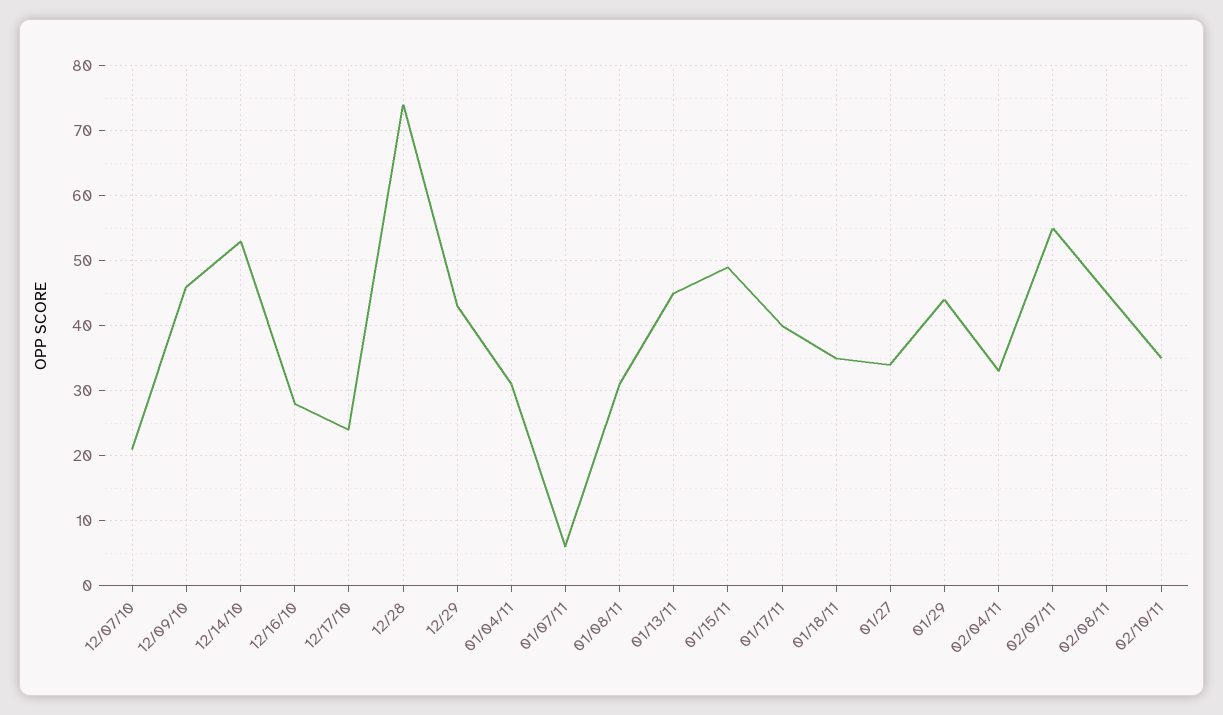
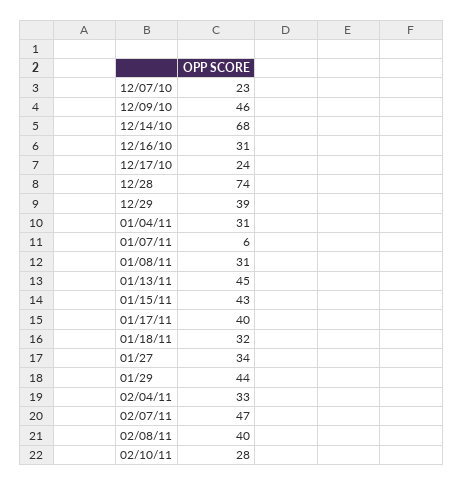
  {
-   "12/07/10": 21,
+   "12/07/10": 23,
    "12/09/10": 46,
-   "12/14/10": 53,
+   "12/14/10": 68,
-   "12/16/10": 28,
+   "12/16/10": 31,
    "12/17/10": 24,
    "12/28": 74,
-   "12/29": 43,
+   "12/29": 39,
    "01/04/11": 31,
    "01/07/11": 6,
    "01/08/11": 31,
    "01/13/11": 45,
-   "01/15/11": 49,
+   "01/15/11": 43,
    "01/17/11": 40,
-   "01/18/11": 35,
+   "01/18/11": 32,
    "01/27": 34,
    "01/29": 44,
    "02/04/11": 33,
-   "02/07/11": 55,
+   "02/07/11": 47,
-   "02/08/11": 45,
+   "02/08/11": 40,
-   "02/10/11": 35
+   "02/10/11": 28
  }

